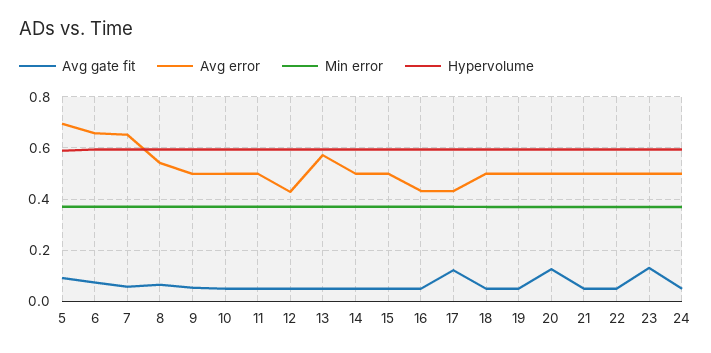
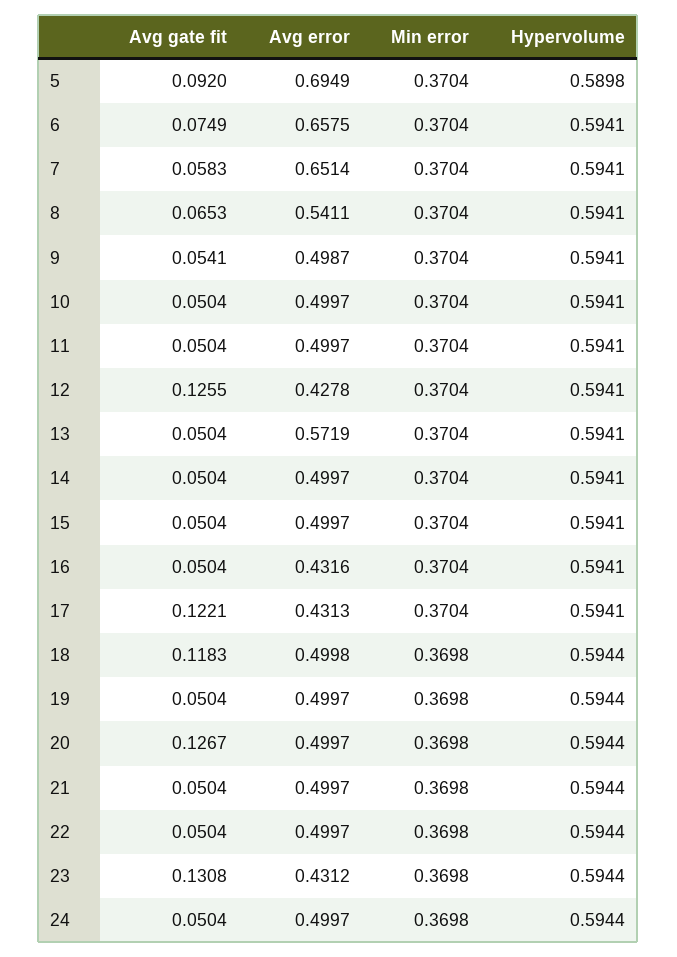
  {
    "Avg gate fit": {
      "5": 0.092,
      "6": 0.0749,
      "7": 0.0583,
      "8": 0.0653,
      "9": 0.0541,
      "10": 0.0504,
      "11": 0.0504,
-     "12": 0.05,
+     "12": 0.1255,
      "13": 0.0504,
      "14": 0.0504,
      "15": 0.0504,
      "16": 0.0504,
      "17": 0.1221,
-     "18": 0.05,
+     "18": 0.1183,
      "19": 0.0504,
      "20": 0.1267,
      "21": 0.0504,
      "22": 0.0504,
      "23": 0.1308,
      "24": 0.0504
    },
    "Avg error": {
      "5": 0.6949,
      "6": 0.6575,
      "7": 0.6514,
      "8": 0.5411,
      "9": 0.4987,
      "10": 0.4997,
      "11": 0.4997,
      "12": 0.4278,
      "13": 0.5719,
      "14": 0.4997,
      "15": 0.4997,
      "16": 0.4316,
      "17": 0.4313,
      "18": 0.4998,
      "19": 0.4997,
      "20": 0.4997,
      "21": 0.4997,
      "22": 0.4997,
-     "23": 0.5,
+     "23": 0.4312,
      "24": 0.4997
    },
    "Min error": {
      "5": 0.3704,
      "6": 0.3704,
      "7": 0.3704,
      "8": 0.3704,
      "9": 0.3704,
      "10": 0.3704,
      "11": 0.3704,
      "12": 0.3704,
      "13": 0.3704,
      "14": 0.3704,
      "15": 0.3704,
      "16": 0.3704,
      "17": 0.3704,
      "18": 0.3698,
      "19": 0.3698,
      "20": 0.3698,
      "21": 0.3698,
      "22": 0.3698,
      "23": 0.3698,
      "24": 0.3698
    },
    "Hypervolume": {
      "5": 0.5898,
      "6": 0.5941,
      "7": 0.5941,
      "8": 0.5941,
      "9": 0.5941,
      "10": 0.5941,
      "11": 0.5941,
      "12": 0.5941,
      "13": 0.5941,
      "14": 0.5941,
      "15": 0.5941,
      "16": 0.5941,
      "17": 0.5941,
      "18": 0.5944,
      "19": 0.5944,
      "20": 0.5944,
      "21": 0.5944,
      "22": 0.5944,
      "23": 0.5944,
      "24": 0.5944
    }
  }

